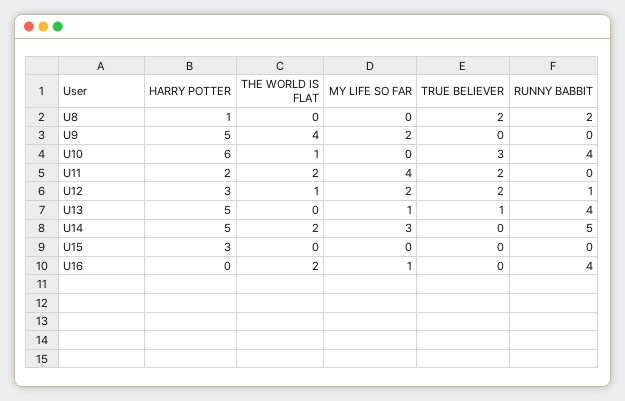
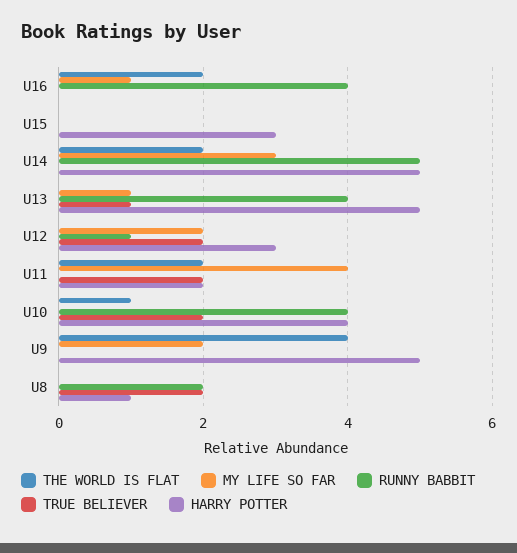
  {
    "HARRY POTTER": {
      "U8": 1,
      "U9": 5,
-     "U10": 6,
+     "U10": 4,
      "U11": 2,
      "U12": 3,
      "U13": 5,
      "U14": 5,
      "U15": 3,
      "U16": 0
    },
    "THE WORLD IS FLAT": {
      "U8": 0,
      "U9": 4,
      "U10": 1,
      "U11": 2,
-     "U12": 1,
+     "U12": 0,
      "U13": 0,
      "U14": 2,
      "U15": 0,
      "U16": 2
    },
    "MY LIFE SO FAR": {
      "U8": 0,
      "U9": 2,
      "U10": 0,
      "U11": 4,
      "U12": 2,
      "U13": 1,
      "U14": 3,
      "U15": 0,
      "U16": 1
    },
    "TRUE BELIEVER": {
      "U8": 2,
      "U9": 0,
-     "U10": 3,
+     "U10": 2,
      "U11": 2,
      "U12": 2,
      "U13": 1,
      "U14": 0,
      "U15": 0,
      "U16": 0
    },
    "RUNNY BABBIT": {
      "U8": 2,
      "U9": 0,
      "U10": 4,
      "U11": 0,
      "U12": 1,
      "U13": 4,
      "U14": 5,
      "U15": 0,
      "U16": 4
    }
  }

